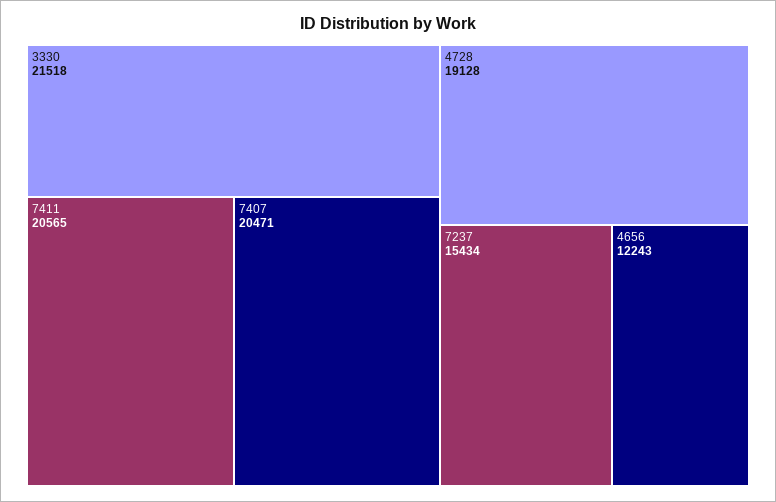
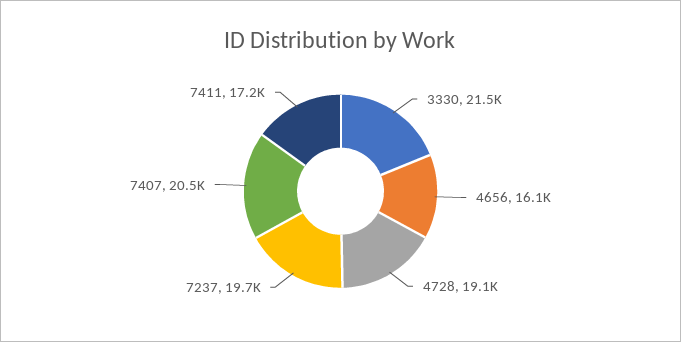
  {
    "3330": 21518,
-   "7411": 20565,
+   "7411": 17200,
    "7407": 20471,
    "4728": 19128,
-   "7237": 15434,
+   "7237": 19700,
-   "4656": 12243
+   "4656": 16100
  }

